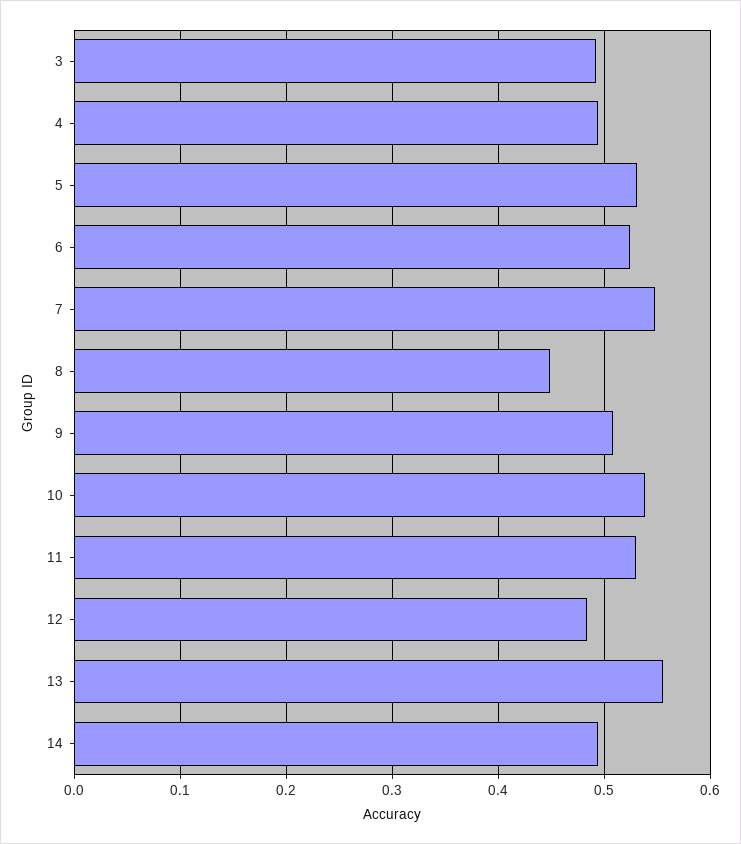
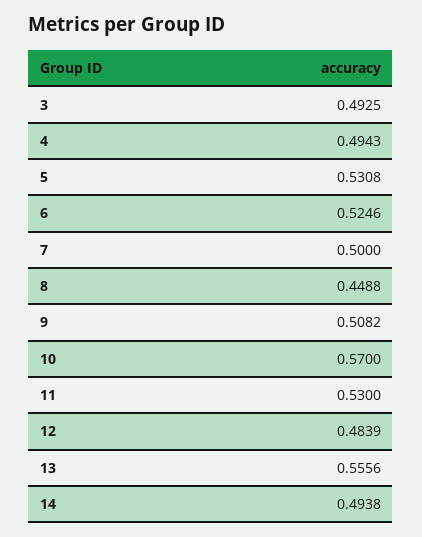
  {
    "3": 0.4925,
    "4": 0.4943,
    "5": 0.5308,
    "6": 0.5246,
-   "7": 0.55,
+   "7": 0.5,
    "8": 0.4488,
    "9": 0.5082,
-   "10": 0.54,
+   "10": 0.57,
    "11": 0.53,
    "12": 0.4839,
    "13": 0.5556,
    "14": 0.4938
  }

